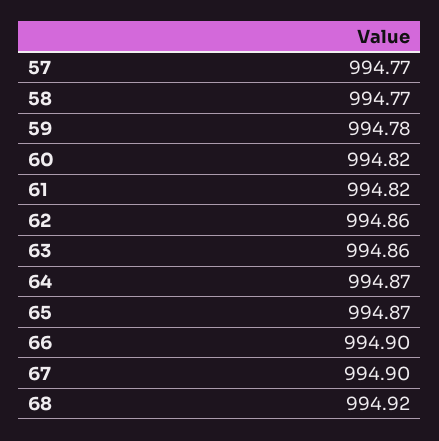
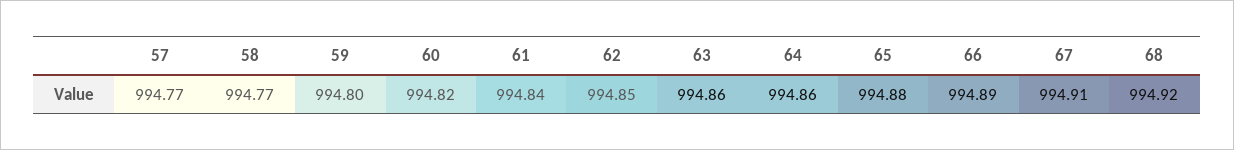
  {
    "57": 994.77,
    "58": 994.77,
-   "59": 994.78,
+   "59": 994.8,
    "60": 994.82,
-   "61": 994.82,
+   "61": 994.84,
-   "62": 994.86,
+   "62": 994.85,
    "63": 994.86,
-   "64": 994.87,
+   "64": 994.86,
-   "65": 994.87,
+   "65": 994.88,
-   "66": 994.9,
+   "66": 994.89,
-   "67": 994.9,
+   "67": 994.91,
    "68": 994.92
  }

